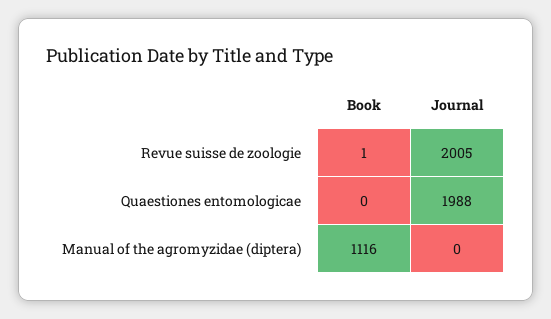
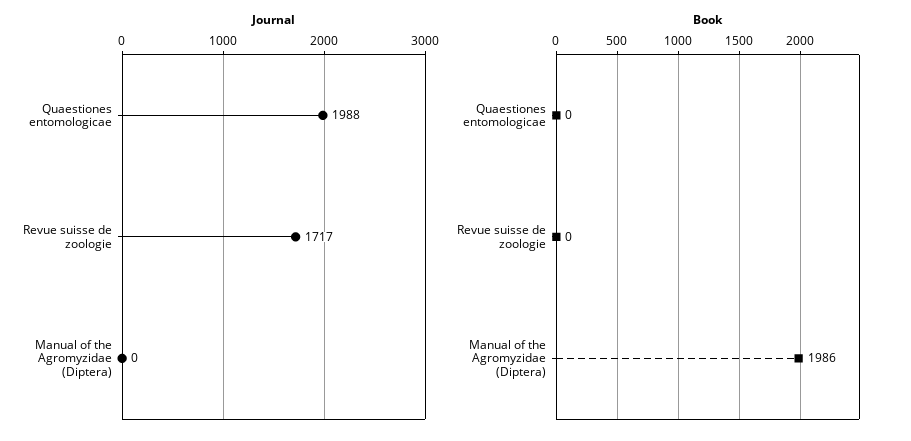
  {
    "Book": {
-     "Revue suisse de zoologie": 1,
+     "Revue suisse de zoologie": 0,
      "Quaestiones entomologicae": 0,
-     "Manual of the agromyzidae (diptera)": 1116
+     "Manual of the agromyzidae (diptera)": 1986
    },
    "Journal": {
-     "Revue suisse de zoologie": 2005,
+     "Revue suisse de zoologie": 1717,
      "Quaestiones entomologicae": 1988,
      "Manual of the agromyzidae (diptera)": 0
    }
  }

